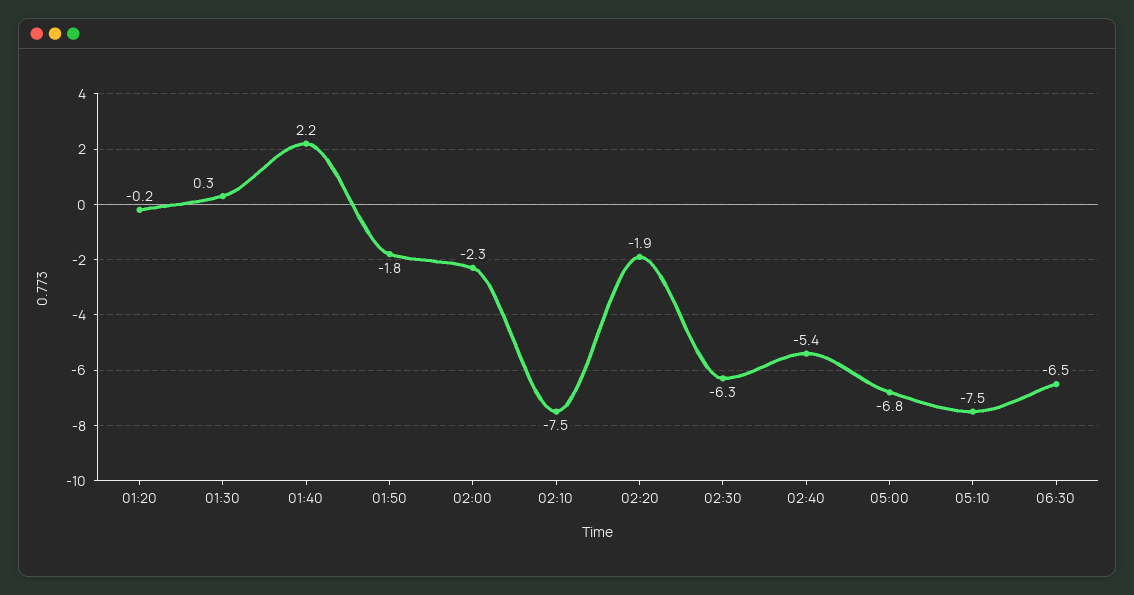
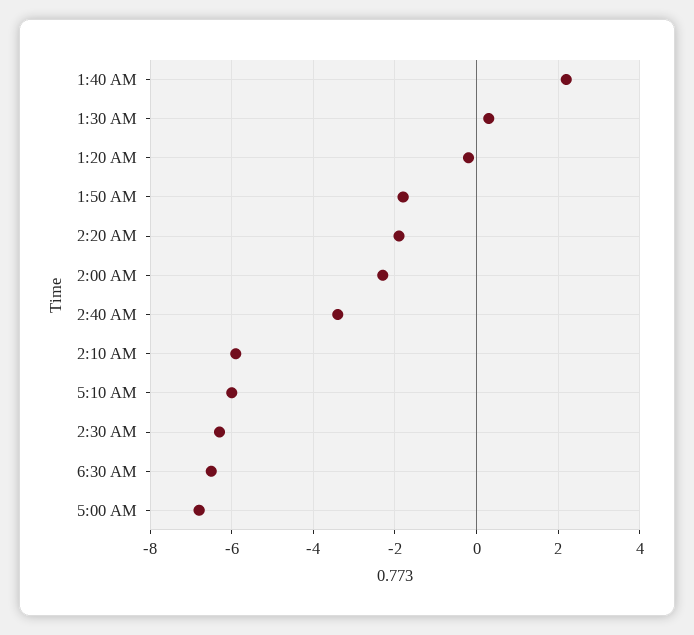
  {
    "01:20": -0.2,
    "01:30": 0.3,
    "01:40": 2.2,
    "01:50": -1.8,
    "02:00": -2.3,
-   "02:10": -7.5,
+   "02:10": -6,
    "02:20": -1.9,
    "02:30": -6.3,
-   "02:40": -5.4,
+   "02:40": -3.5,
    "05:00": -6.8,
-   "05:10": -7.5,
+   "05:10": -6,
    "06:30": -6.5
  }

